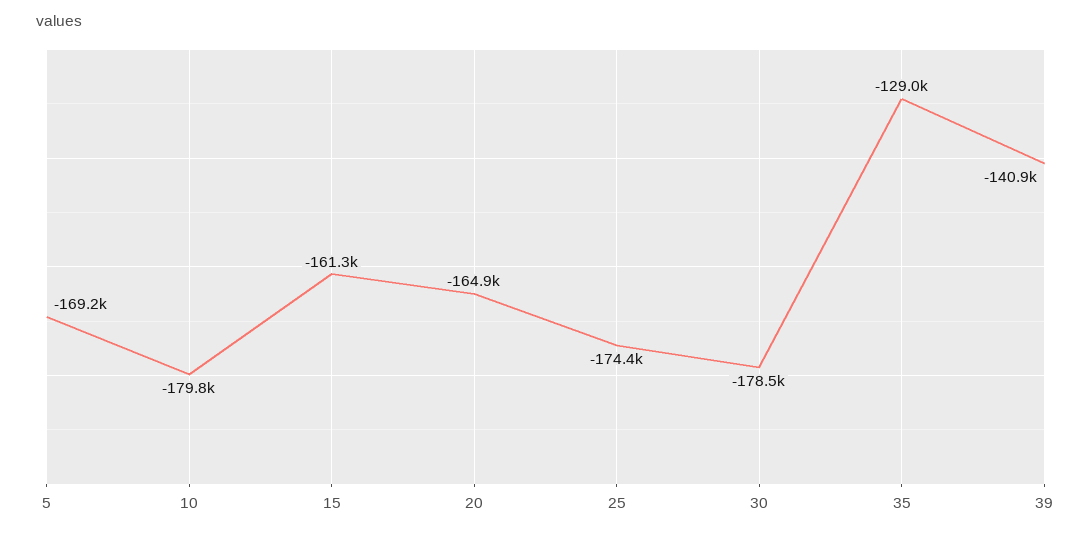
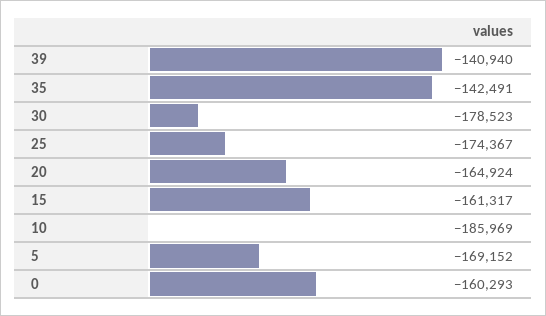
  {
    "5": -169152,
-   "10": -179800,
+   "10": -185969,
    "15": -161317,
    "20": -164924,
    "25": -174367,
    "30": -178523,
-   "35": -129000,
+   "35": -142491,
-   "39": -140940
+   "39": -140940,
+   "0": -160293
  }

